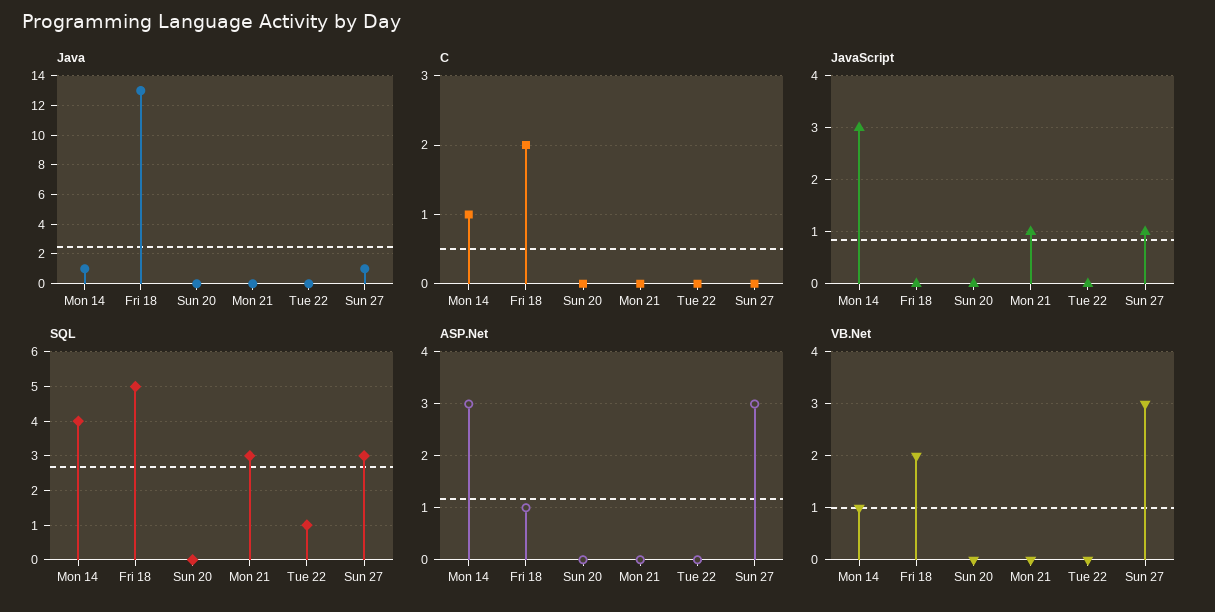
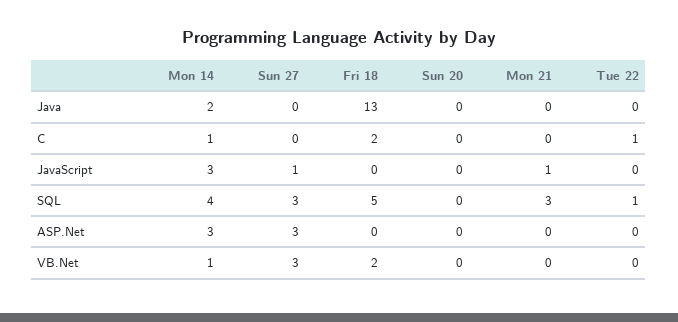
  {
    "Java": {
-     "Mon 14": 1,
+     "Mon 14": 2,
      "Fri 18": 13,
      "Sun 20": 0,
      "Mon 21": 0,
      "Tue 22": 0,
-     "Sun 27": 1
+     "Sun 27": 0
    },
    "C": {
      "Mon 14": 1,
      "Fri 18": 2,
      "Sun 20": 0,
      "Mon 21": 0,
-     "Tue 22": 0,
+     "Tue 22": 1,
      "Sun 27": 0
    },
    "JavaScript": {
      "Mon 14": 3,
      "Fri 18": 0,
      "Sun 20": 0,
      "Mon 21": 1,
      "Tue 22": 0,
      "Sun 27": 1
    },
    "SQL": {
      "Mon 14": 4,
      "Fri 18": 5,
      "Sun 20": 0,
      "Mon 21": 3,
      "Tue 22": 1,
      "Sun 27": 3
    },
    "ASP.Net": {
      "Mon 14": 3,
-     "Fri 18": 1,
+     "Fri 18": 0,
      "Sun 20": 0,
      "Mon 21": 0,
      "Tue 22": 0,
      "Sun 27": 3
    },
    "VB.Net": {
      "Mon 14": 1,
      "Fri 18": 2,
      "Sun 20": 0,
      "Mon 21": 0,
      "Tue 22": 0,
      "Sun 27": 3
    }
  }

